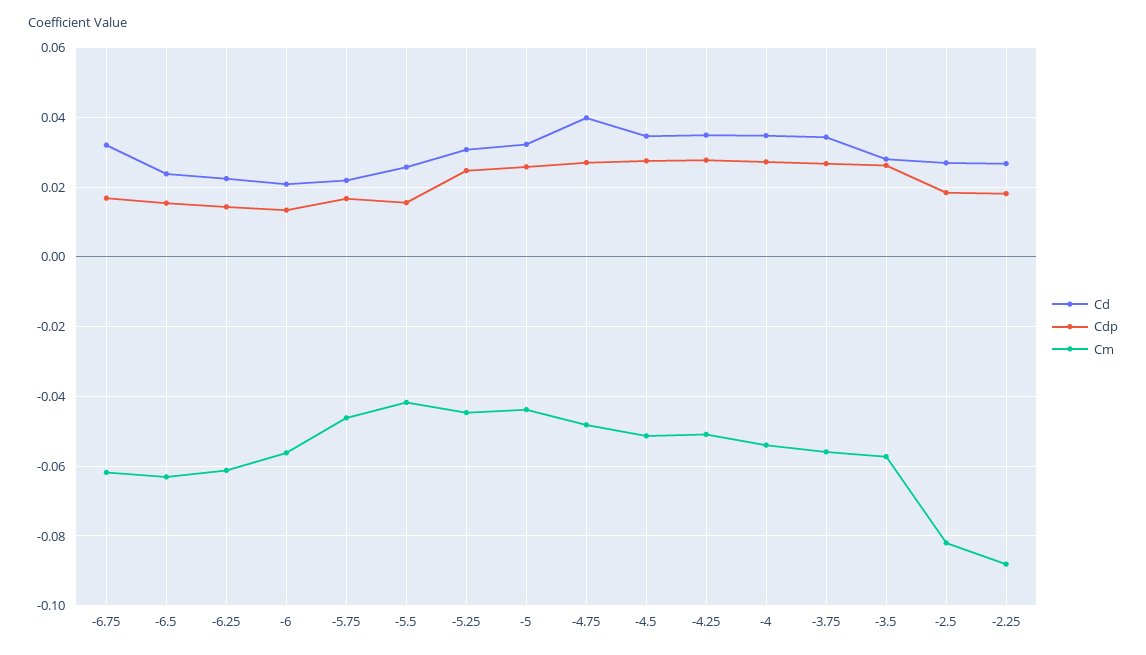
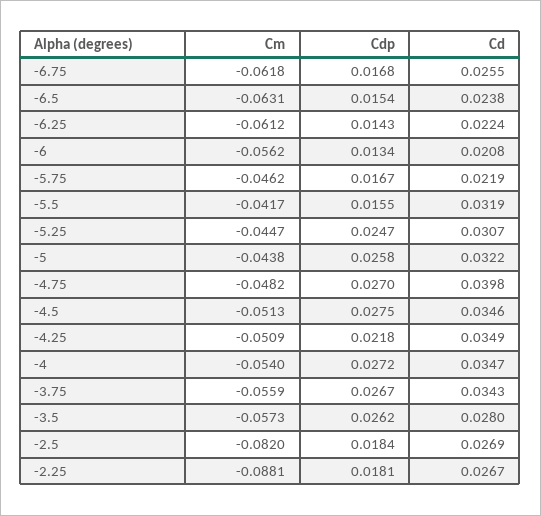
  {
    "Cd": {
-     "-6.75": 0.032,
+     "-6.75": 0.0255,
      "-6.5": 0.0238,
      "-6.25": 0.0224,
      "-6": 0.0208,
      "-5.75": 0.0219,
-     "-5.5": 0.026,
+     "-5.5": 0.0319,
      "-5.25": 0.0307,
      "-5": 0.0322,
      "-4.75": 0.0398,
      "-4.5": 0.0346,
      "-4.25": 0.0349,
      "-4": 0.0347,
      "-3.75": 0.0343,
      "-3.5": 0.028,
      "-2.5": 0.0269,
      "-2.25": 0.0267
    },
    "Cdp": {
      "-6.75": 0.0168,
      "-6.5": 0.0154,
      "-6.25": 0.0143,
      "-6": 0.0134,
      "-5.75": 0.0167,
      "-5.5": 0.0155,
      "-5.25": 0.0247,
      "-5": 0.0258,
      "-4.75": 0.027,
      "-4.5": 0.0275,
-     "-4.25": 0.028,
+     "-4.25": 0.0218,
      "-4": 0.0272,
      "-3.75": 0.0267,
      "-3.5": 0.0262,
      "-2.5": 0.0184,
      "-2.25": 0.0181
    },
    "Cm": {
      "-6.75": -0.0618,
      "-6.5": -0.0631,
      "-6.25": -0.0612,
      "-6": -0.0562,
      "-5.75": -0.0462,
      "-5.5": -0.0417,
      "-5.25": -0.0447,
      "-5": -0.0438,
      "-4.75": -0.0482,
      "-4.5": -0.0513,
      "-4.25": -0.0509,
      "-4": -0.054,
      "-3.75": -0.0559,
      "-3.5": -0.0573,
      "-2.5": -0.082,
      "-2.25": -0.0881
    }
  }

